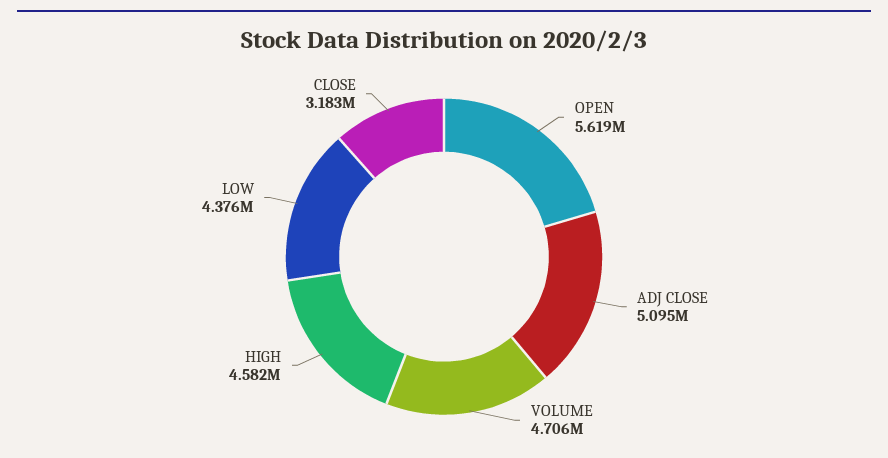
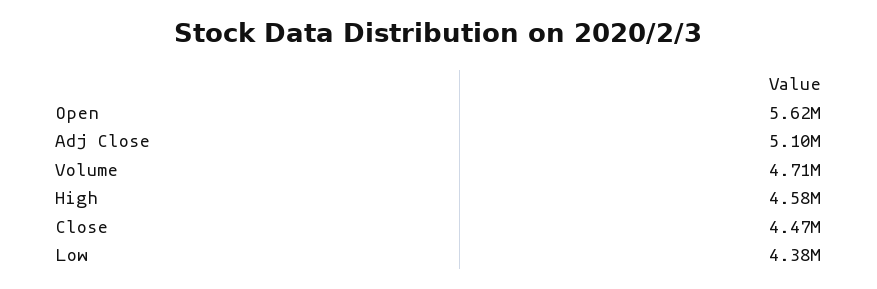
  {
    "OPEN": 5619000,
    "ADJ CLOSE": 5095000,
    "VOLUME": 4706000,
    "HIGH": 4582000,
    "LOW": 4376000,
-   "CLOSE": 3183000
+   "CLOSE": 4470000
  }

